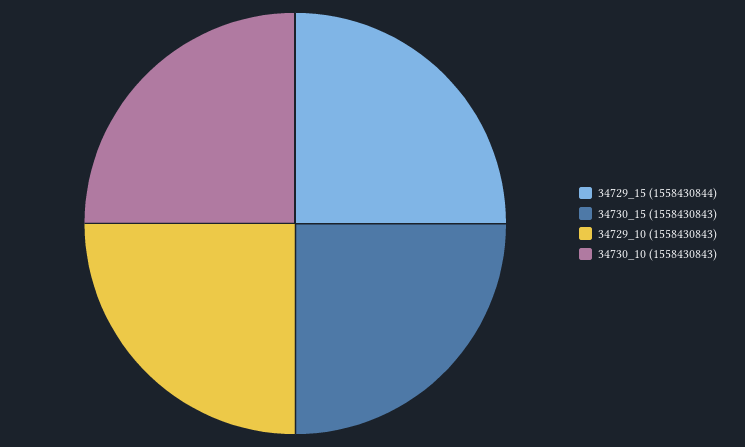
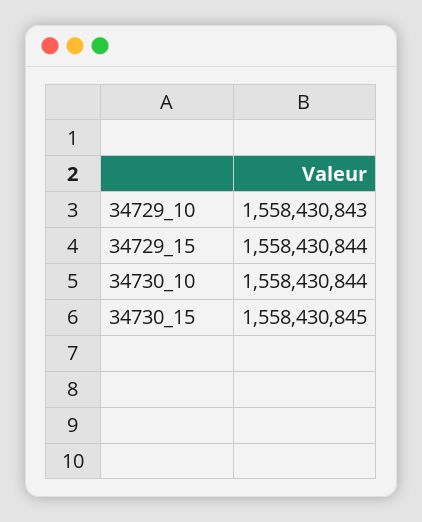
  {
    "34729_15": 1558430844,
-   "34730_15": 1558430843,
+   "34730_15": 1558430845,
    "34729_10": 1558430843,
-   "34730_10": 1558430843
+   "34730_10": 1558430844
  }

